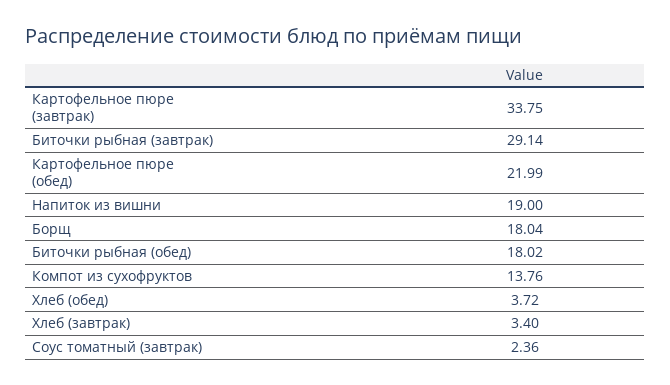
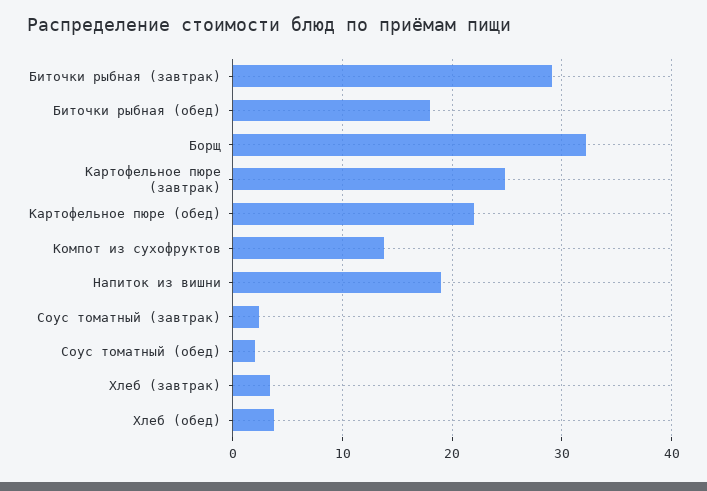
  {
-   "Картофельное пюре (завтрак)": 33.75,
+   "Картофельное пюре (завтрак)": 25,
    "Биточки рыбная (завтрак)": 29.14,
    "Картофельное пюре (обед)": 21.99,
    "Напиток из вишни": 19,
-   "Борщ": 18.04,
+   "Борщ": 32,
    "Биточки рыбная (обед)": 18.02,
    "Компот из сухофруктов": 13.76,
    "Хлеб (обед)": 3.72,
    "Хлеб (завтрак)": 3.4,
-   "Соус томатный (завтрак)": 2.36
+   "Соус томатный (завтрак)": 2.36,
+   "Соус томатный (обед)": 2
  }

